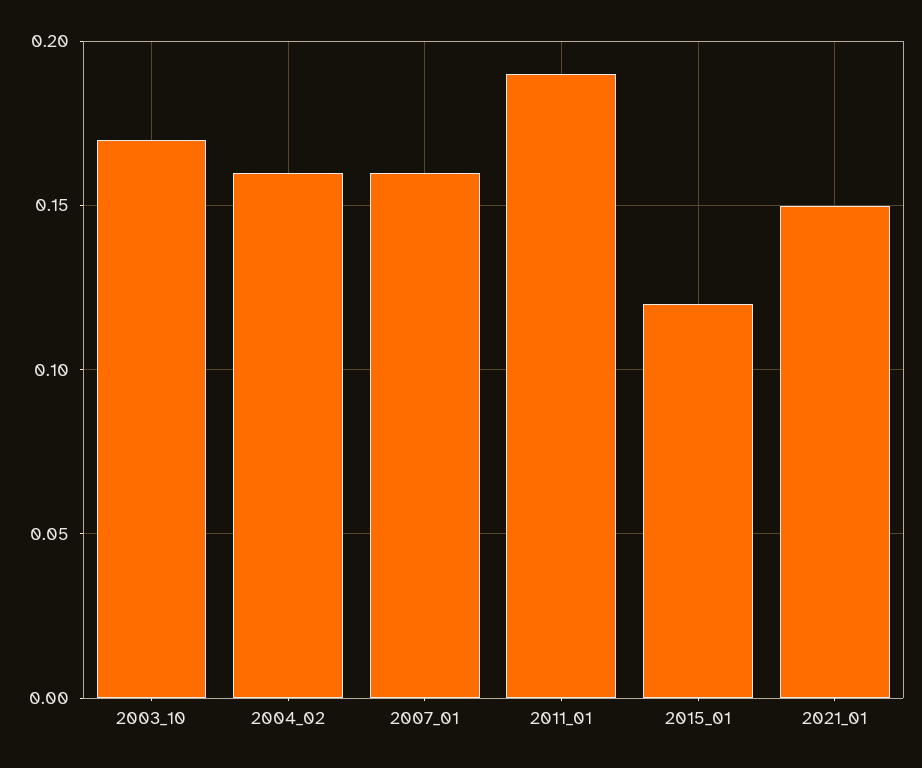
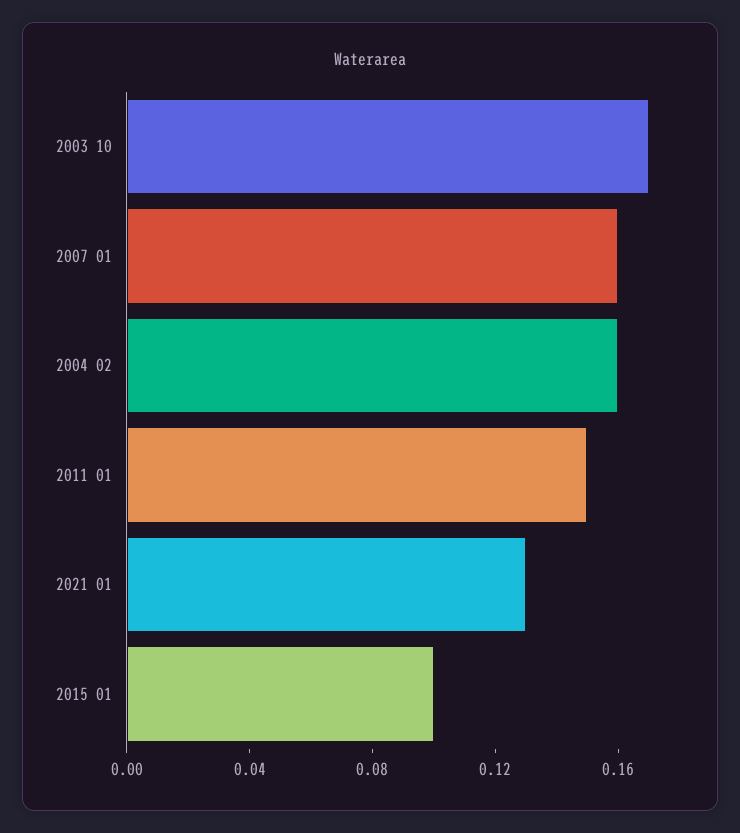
  {
    "2003_10": 0.17,
    "2004_02": 0.16,
    "2007_01": 0.16,
-   "2011_01": 0.19,
+   "2011_01": 0.15,
-   "2015_01": 0.12,
+   "2015_01": 0.1,
-   "2021_01": 0.15
+   "2021_01": 0.13
  }

